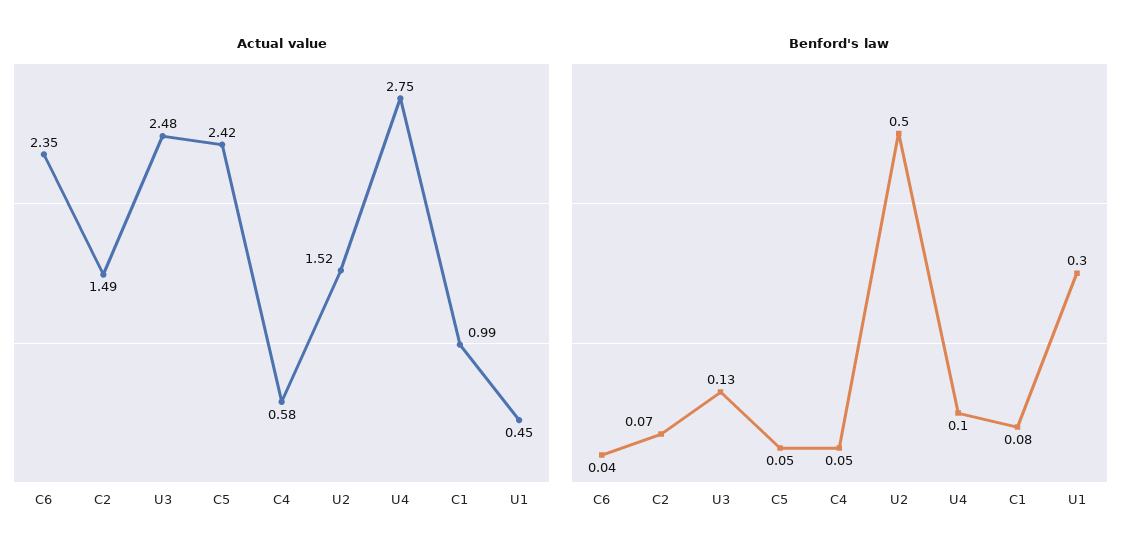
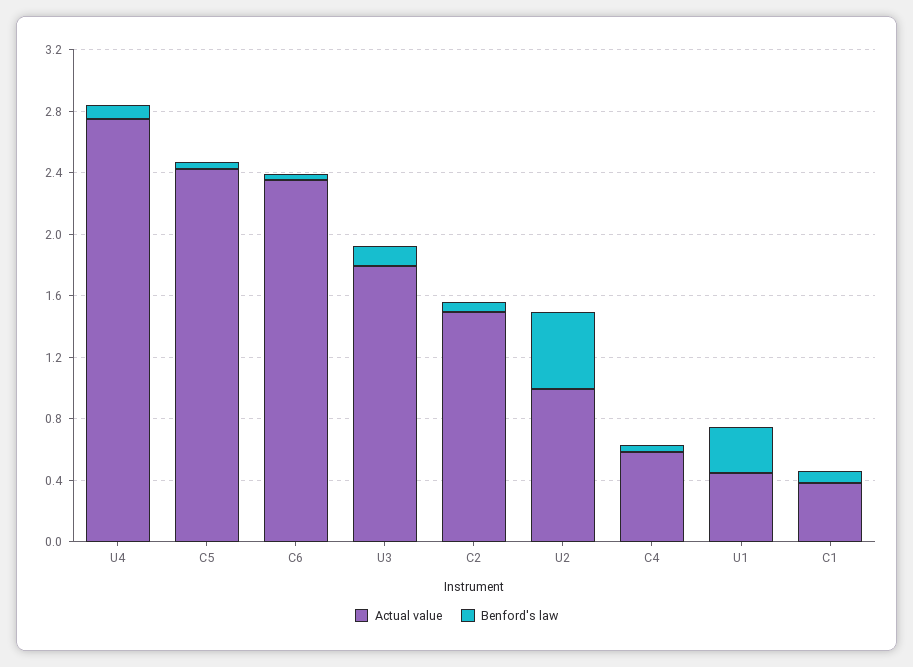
  {
    "Actual value": {
      "C6": 2.35,
      "C2": 1.49,
-     "U3": 2.48,
+     "U3": 1.8,
      "C5": 2.42,
      "C4": 0.58,
-     "U2": 1.52,
+     "U2": 1,
      "U4": 2.75,
-     "C1": 0.99,
+     "C1": 0.4,
      "U1": 0.45
    },
    "Benford's law": {
      "C6": 0.04,
      "C2": 0.07,
      "U3": 0.13,
      "C5": 0.05,
      "C4": 0.05,
      "U2": 0.5,
      "U4": 0.1,
      "C1": 0.08,
      "U1": 0.3
    }
  }

